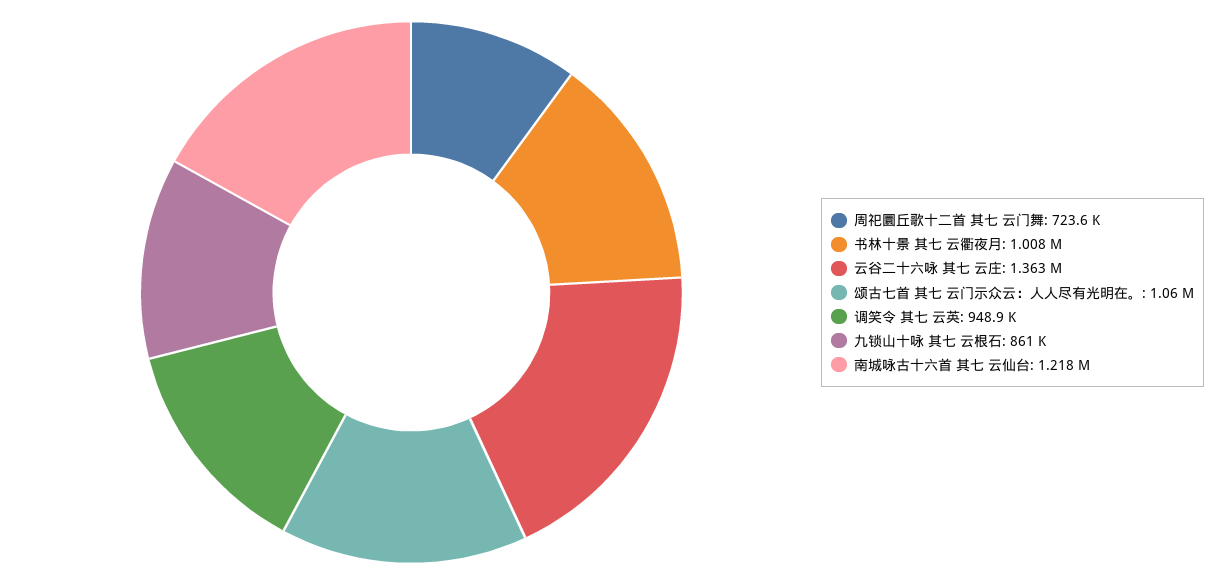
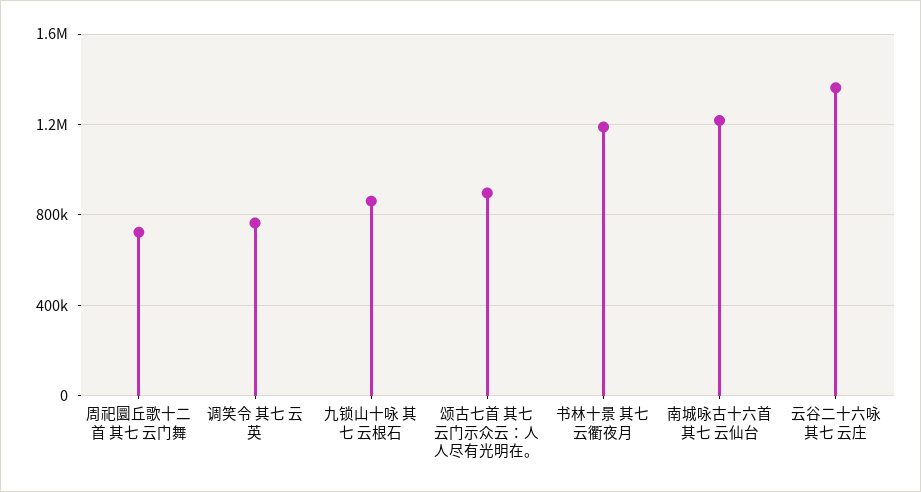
  {
    "周祀圜丘歌十二首 其七 云门舞": 723600,
-   "书林十景 其七 云衢夜月": 1008000,
+   "书林十景 其七 云衢夜月": 1200000,
    "云谷二十六咏 其七 云庄": 1363000,
-   "颂古七首 其七 云门示众云：人人尽有光明在。": 1060000,
+   "颂古七首 其七 云门示众云：人人尽有光明在。": 900000,
-   "调笑令 其七 云英": 948900,
+   "调笑令 其七 云英": 750000,
    "九锁山十咏 其七 云根石": 861000,
    "南城咏古十六首 其七 云仙台": 1218000
  }

